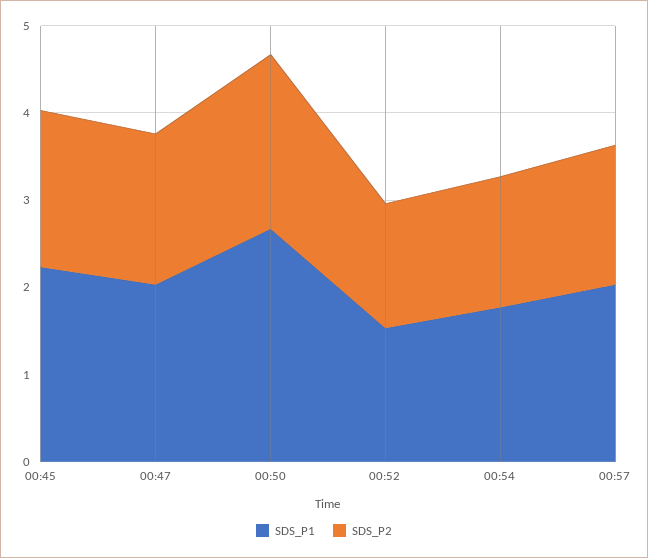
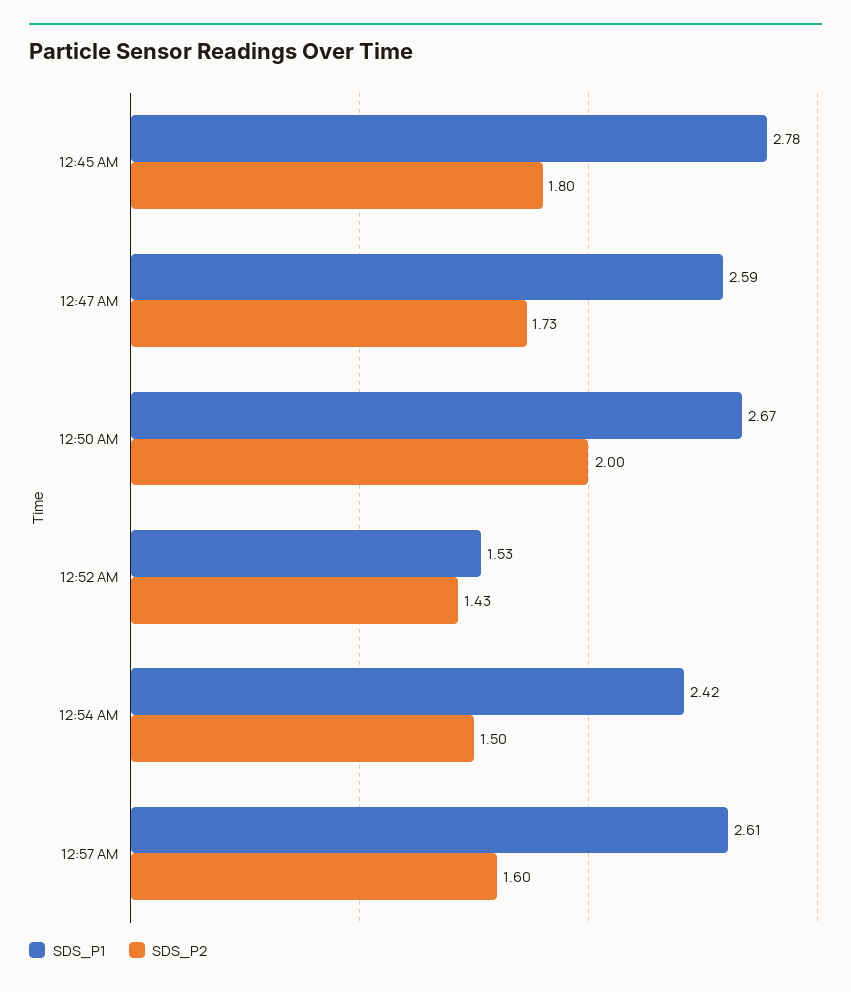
  {
    "SDS_P1": {
-     "00:45": 2.2,
+     "00:45": 2.78,
-     "00:47": 2,
+     "00:47": 2.59,
      "00:50": 2.67,
      "00:52": 1.53,
-     "00:54": 1.8,
+     "00:54": 2.42,
-     "00:57": 2
+     "00:57": 2.61
    },
    "SDS_P2": {
      "00:45": 1.8,
      "00:47": 1.73,
      "00:50": 2,
      "00:52": 1.43,
      "00:54": 1.5,
      "00:57": 1.6
    }
  }

